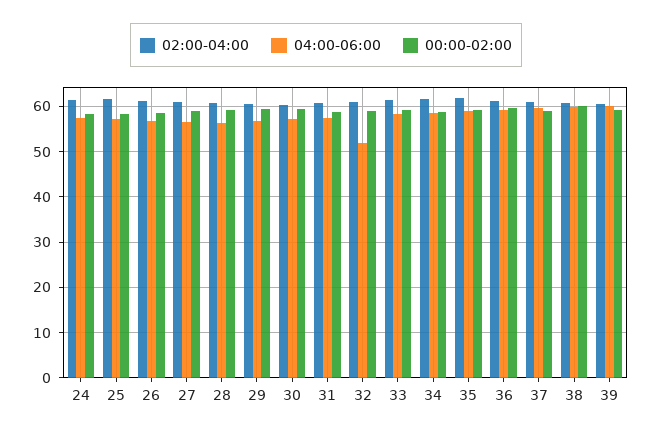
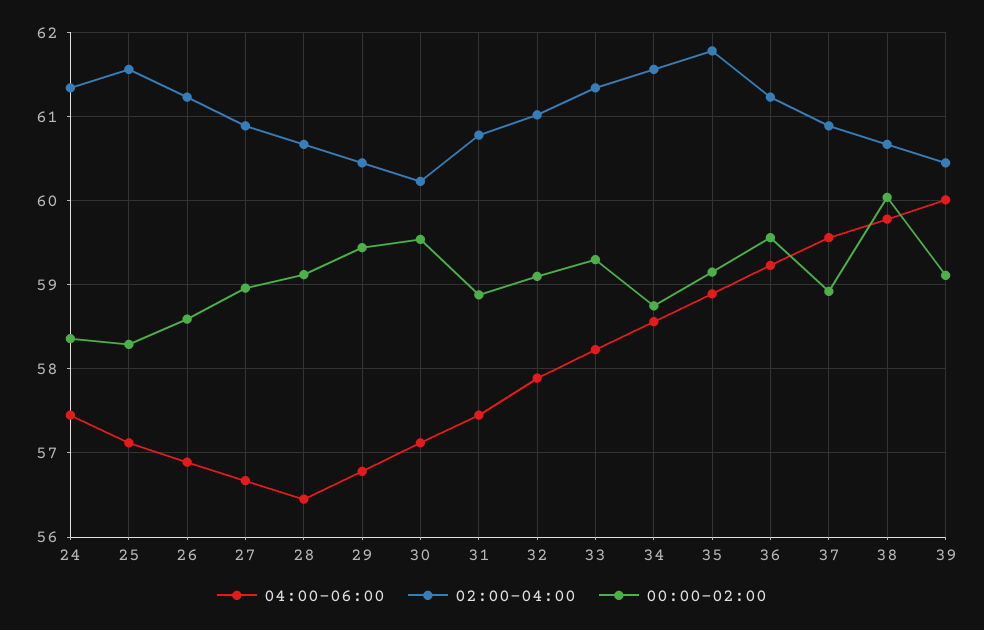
  {
    "02:00-04:00": {
      "24": 61.3,
      "25": 61.6,
      "26": 61.2,
      "27": 60.9,
      "28": 60.7,
      "29": 60.5,
      "30": 60.2,
      "31": 60.8,
      "32": 61,
      "33": 61.3,
      "34": 61.6,
      "35": 61.8,
      "36": 61.2,
      "37": 60.9,
      "38": 60.7,
      "39": 60.5
    },
    "04:00-06:00": {
      "24": 57.5,
      "25": 57.1,
      "26": 56.9,
      "27": 56.7,
      "28": 56.5,
      "29": 56.8,
      "30": 57.1,
      "31": 57.5,
-     "32": 52,
+     "32": 57.9,
      "33": 58.2,
      "34": 58.6,
      "35": 58.9,
      "36": 59.2,
      "37": 59.6,
      "38": 59.8,
      "39": 60
    },
    "00:00-02:00": {
      "24": 58.4,
      "25": 58.3,
      "26": 58.6,
      "27": 59,
      "28": 59.1,
      "29": 59.4,
      "30": 59.5,
      "31": 58.9,
      "32": 59.1,
      "33": 59.3,
      "34": 58.8,
      "35": 59.2,
      "36": 59.6,
      "37": 58.9,
      "38": 60,
      "39": 59.1
    }
  }

